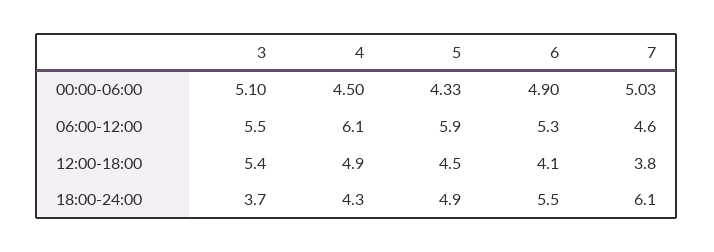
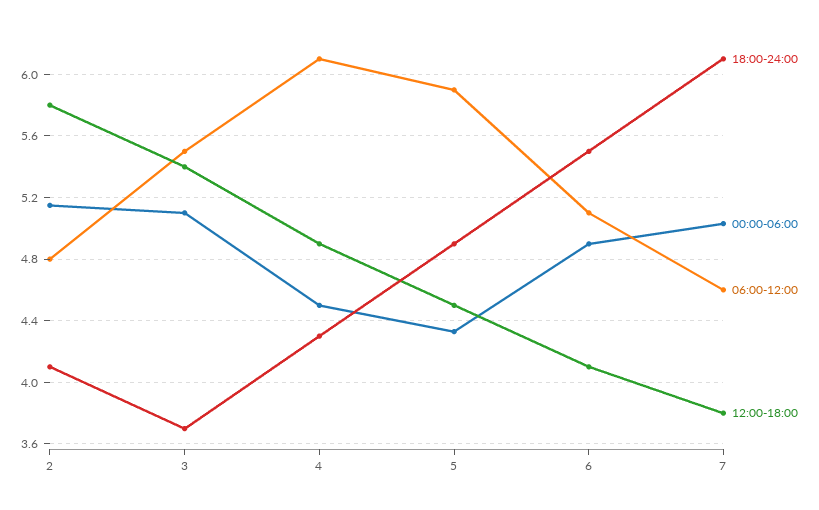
  {
    "00:00-06:00": {
      "3": 5.1,
      "4": 4.5,
      "5": 4.33,
      "6": 4.9,
-     "7": 5.03
+     "7": 5.03,
+     "2": 5.15
    },
    "06:00-12:00": {
      "3": 5.5,
      "4": 6.1,
      "5": 5.9,
-     "6": 5.3,
+     "6": 5.1,
-     "7": 4.6
+     "7": 4.6,
+     "2": 4.8
    },
    "12:00-18:00": {
      "3": 5.4,
      "4": 4.9,
      "5": 4.5,
      "6": 4.1,
-     "7": 3.8
+     "7": 3.8,
+     "2": 5.8
    },
    "18:00-24:00": {
      "3": 3.7,
      "4": 4.3,
      "5": 4.9,
      "6": 5.5,
-     "7": 6.1
+     "7": 6.1,
+     "2": 4.1
    }
  }

